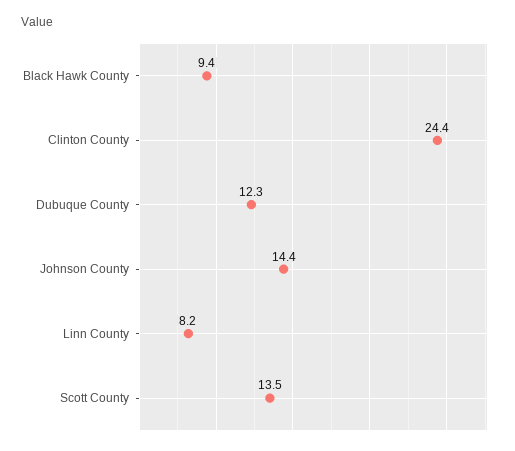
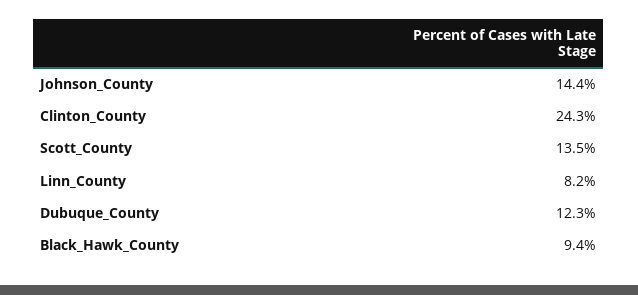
  {
    "Black Hawk County": 9.4,
-   "Clinton County": 24.4,
+   "Clinton County": 24.3,
    "Dubuque County": 12.3,
    "Johnson County": 14.4,
    "Linn County": 8.2,
    "Scott County": 13.5
  }

